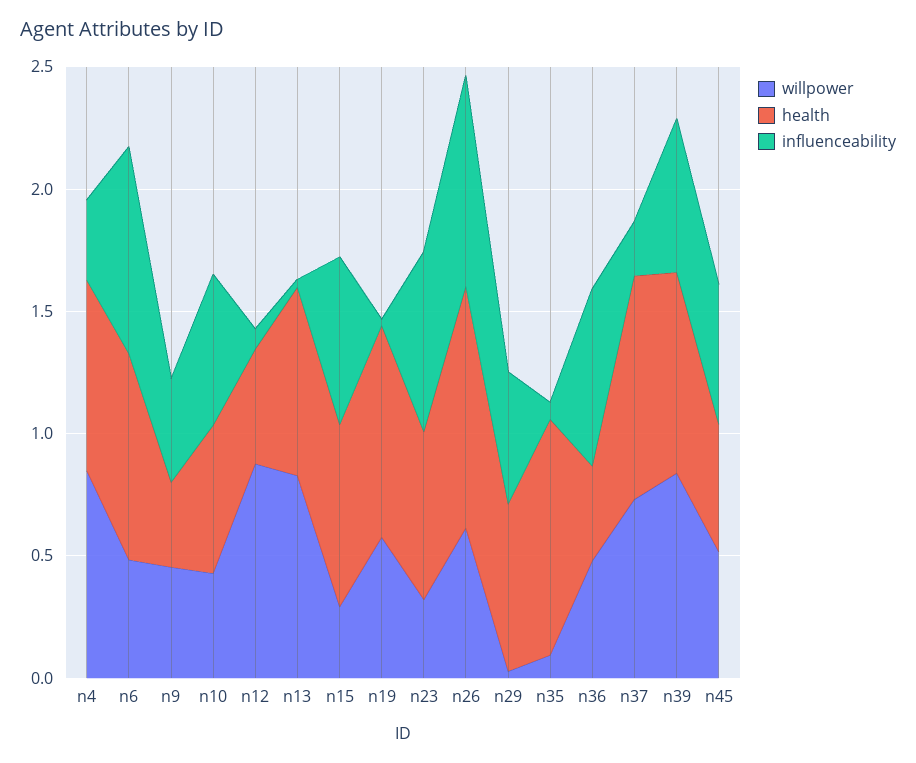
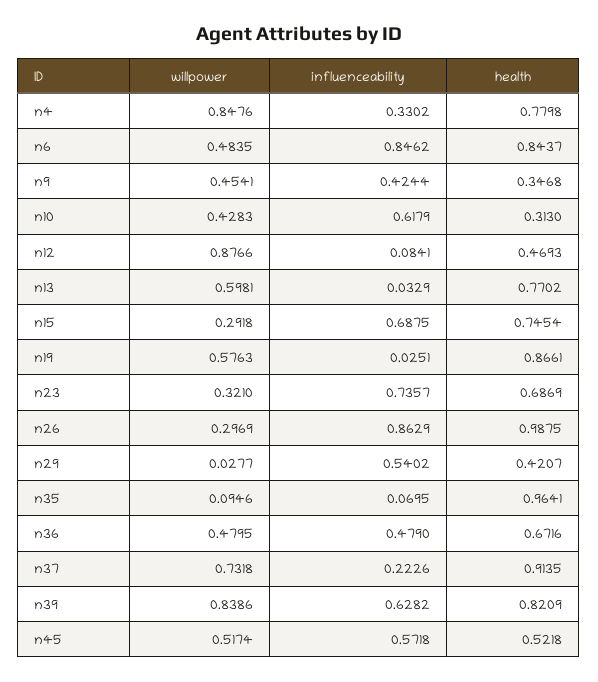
  {
    "willpower": {
      "n4": 0.8476,
      "n6": 0.4835,
      "n9": 0.4541,
      "n10": 0.4283,
      "n12": 0.8766,
-     "n13": 0.8,
+     "n13": 0.5981,
      "n15": 0.2918,
      "n19": 0.5763,
      "n23": 0.321,
-     "n26": 0.6,
+     "n26": 0.2969,
      "n29": 0.0277,
      "n35": 0.0946,
      "n36": 0.4795,
      "n37": 0.7318,
      "n39": 0.8386,
      "n45": 0.5174
    },
    "health": {
      "n4": 0.7798,
      "n6": 0.8437,
      "n9": 0.3468,
-     "n10": 0.6,
+     "n10": 0.313,
      "n12": 0.4693,
      "n13": 0.7702,
      "n15": 0.7454,
      "n19": 0.8661,
      "n23": 0.6869,
      "n26": 0.9875,
-     "n29": 0.7,
+     "n29": 0.4207,
      "n35": 0.9641,
-     "n36": 0.4,
+     "n36": 0.6716,
      "n37": 0.9135,
      "n39": 0.8209,
      "n45": 0.5218
    },
    "influenceability": {
      "n4": 0.3302,
      "n6": 0.8462,
      "n9": 0.4244,
      "n10": 0.6179,
      "n12": 0.0841,
      "n13": 0.0329,
      "n15": 0.6875,
      "n19": 0.0251,
      "n23": 0.7357,
      "n26": 0.8629,
      "n29": 0.5402,
      "n35": 0.0695,
-     "n36": 0.7,
+     "n36": 0.479,
      "n37": 0.2226,
      "n39": 0.6282,
      "n45": 0.5718
    }
  }

